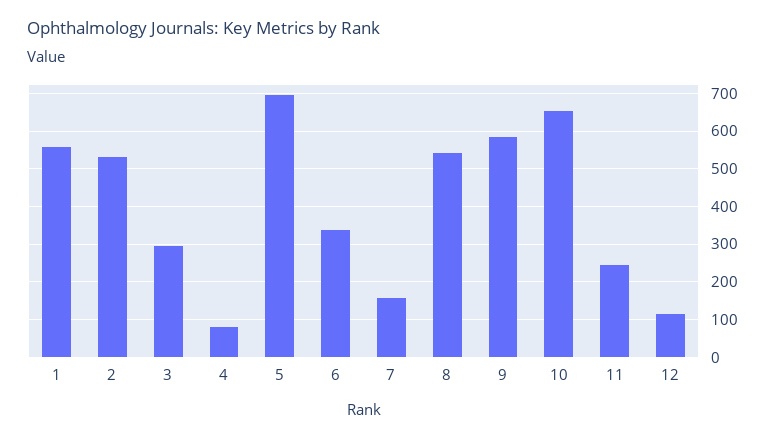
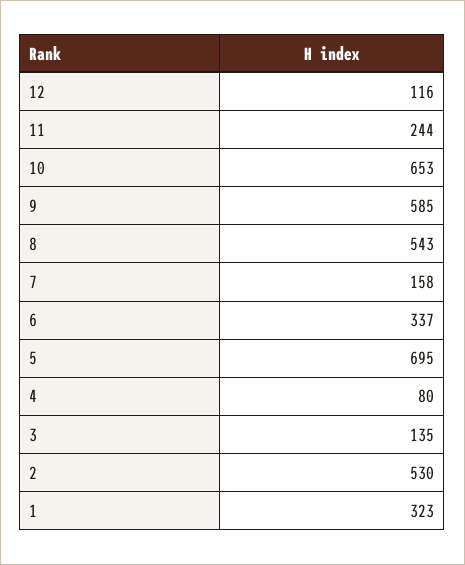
  {
-   "1": 560,
+   "1": 323,
    "2": 530,
-   "3": 300,
+   "3": 135,
    "4": 80,
    "5": 695,
    "6": 337,
    "7": 158,
    "8": 543,
    "9": 585,
    "10": 653,
    "11": 244,
    "12": 116
  }

